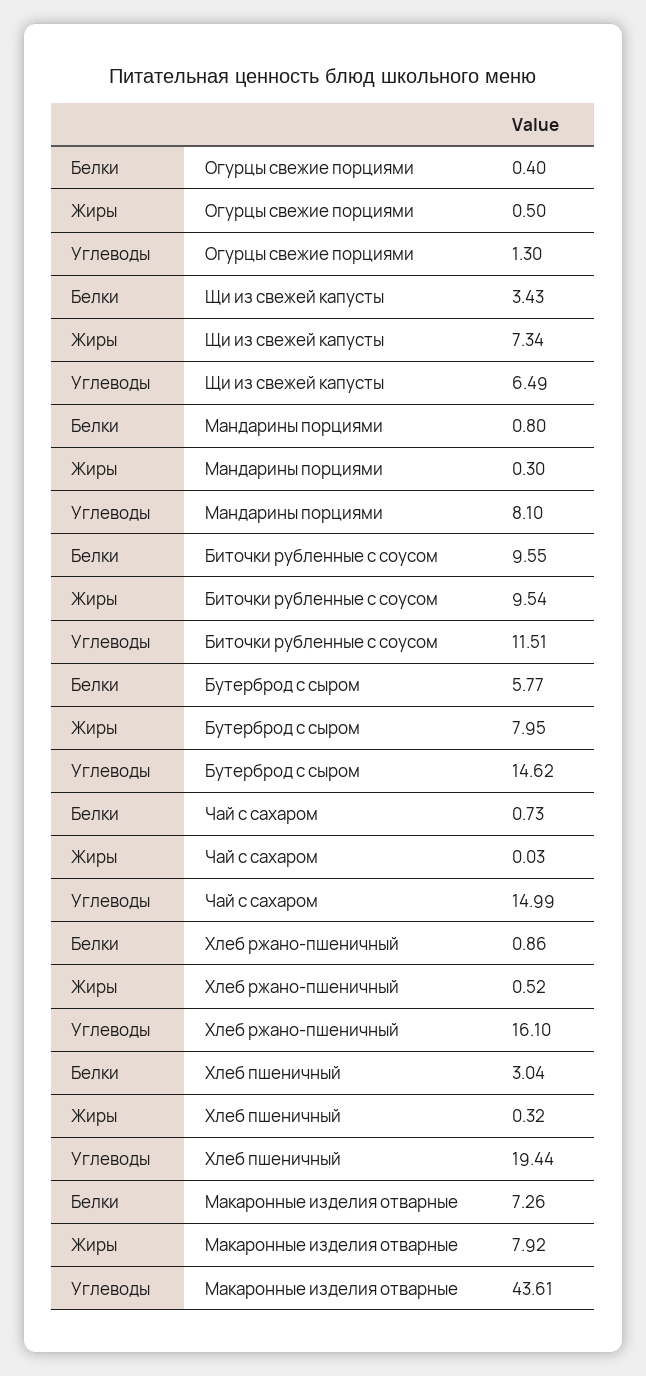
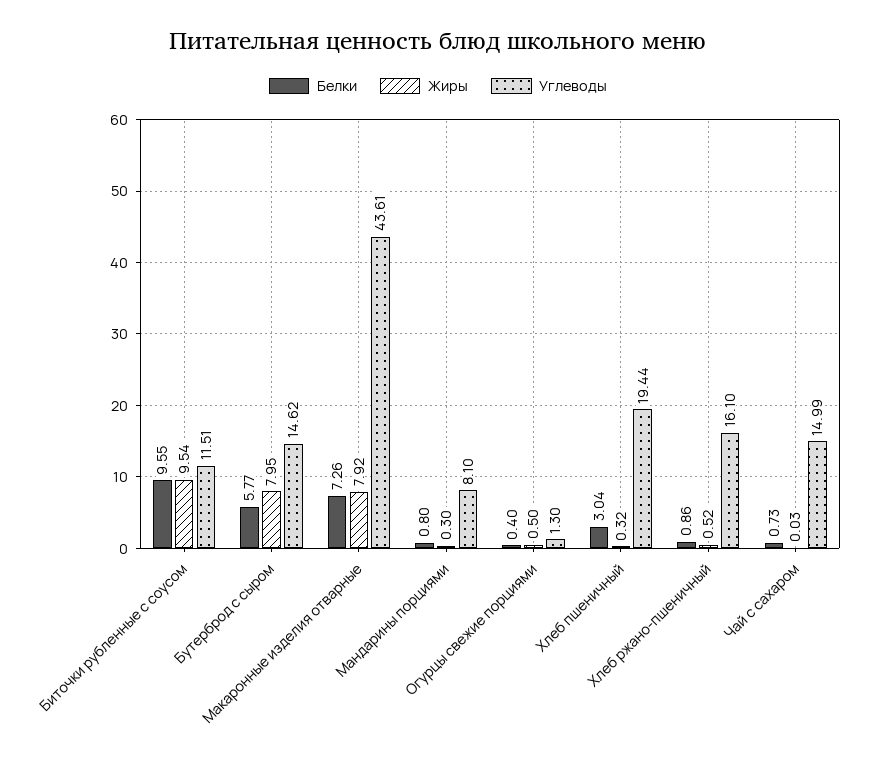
  {
    "Белки": {
      "Огурцы свежие порциями": 0.4,
-     "Щи из свежей капусты": 3.43,
      "Мандарины порциями": 0.8,
      "Биточки рубленные с соусом": 9.55,
      "Бутерброд с сыром": 5.77,
      "Чай с сахаром": 0.73,
      "Хлеб ржано-пшеничный": 0.86,
      "Хлеб пшеничный": 3.04,
      "Макаронные изделия отварные": 7.26
    },
    "Жиры": {
      "Огурцы свежие порциями": 0.5,
-     "Щи из свежей капусты": 7.34,
      "Мандарины порциями": 0.3,
      "Биточки рубленные с соусом": 9.54,
      "Бутерброд с сыром": 7.95,
      "Чай с сахаром": 0.03,
      "Хлеб ржано-пшеничный": 0.52,
      "Хлеб пшеничный": 0.32,
      "Макаронные изделия отварные": 7.92
    },
    "Углеводы": {
      "Огурцы свежие порциями": 1.3,
-     "Щи из свежей капусты": 6.49,
      "Мандарины порциями": 8.1,
      "Биточки рубленные с соусом": 11.51,
      "Бутерброд с сыром": 14.62,
      "Чай с сахаром": 14.99,
      "Хлеб ржано-пшеничный": 16.1,
      "Хлеб пшеничный": 19.44,
      "Макаронные изделия отварные": 43.61
    }
  }

